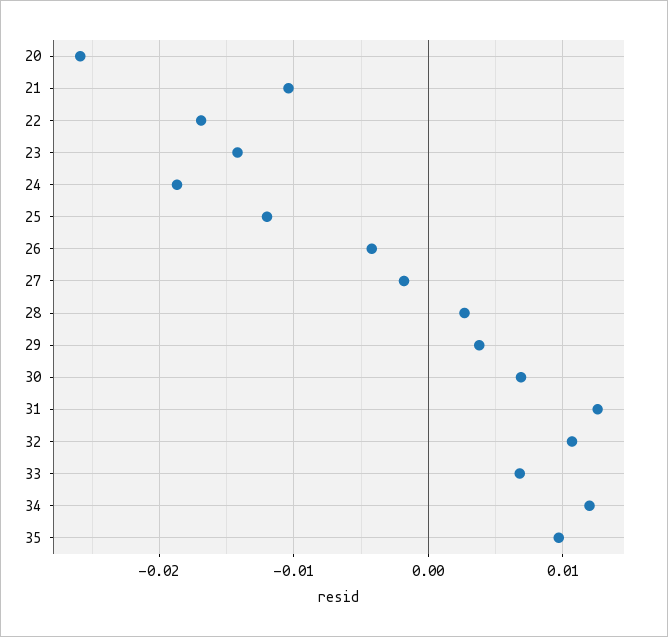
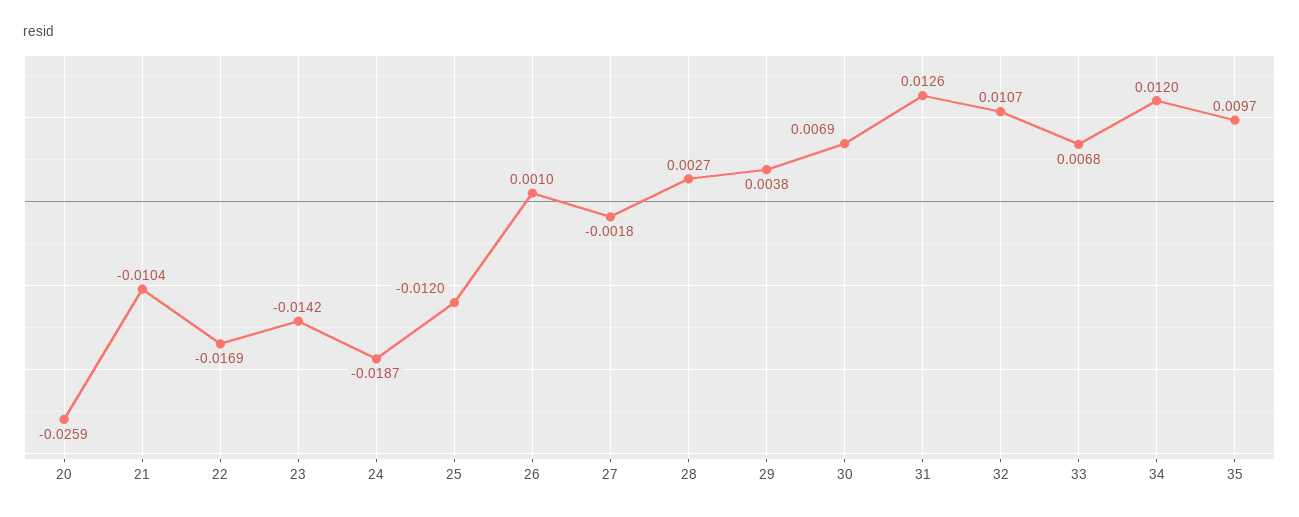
  {
    "20": -0.0259,
    "21": -0.0104,
    "22": -0.0169,
    "23": -0.0142,
    "24": -0.0187,
    "25": -0.012,
-   "26": -0.004,
+   "26": 0.001,
    "27": -0.0018,
    "28": 0.0027,
    "29": 0.0038,
    "30": 0.0069,
    "31": 0.0126,
    "32": 0.0107,
    "33": 0.0068,
    "34": 0.012,
    "35": 0.0097
  }

